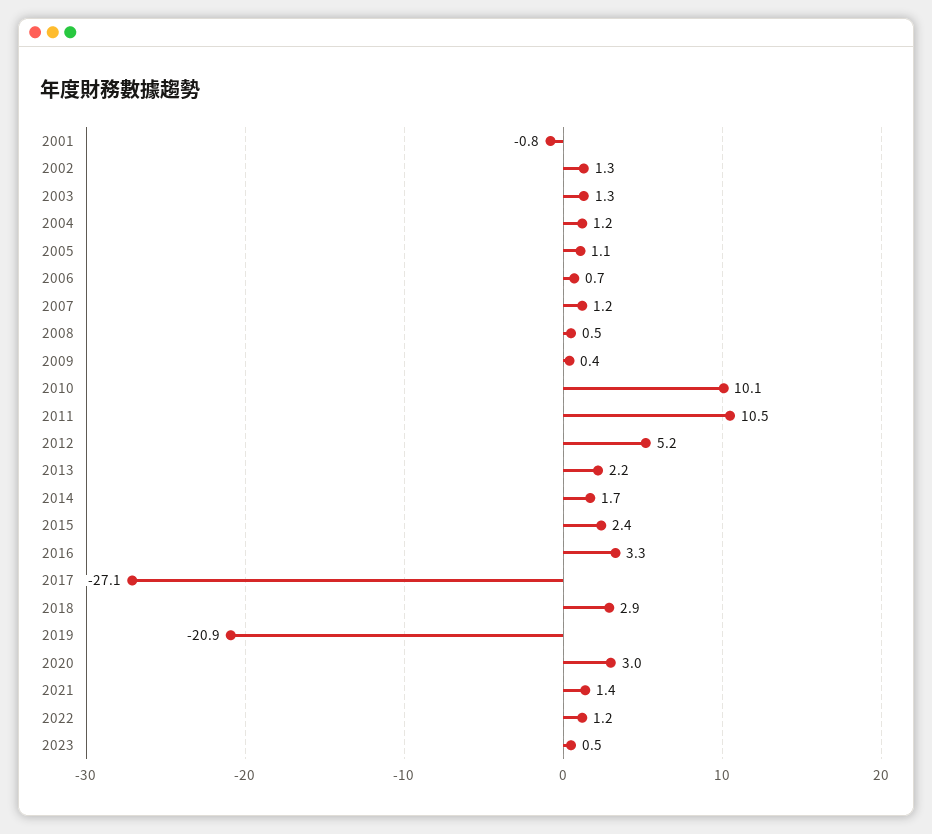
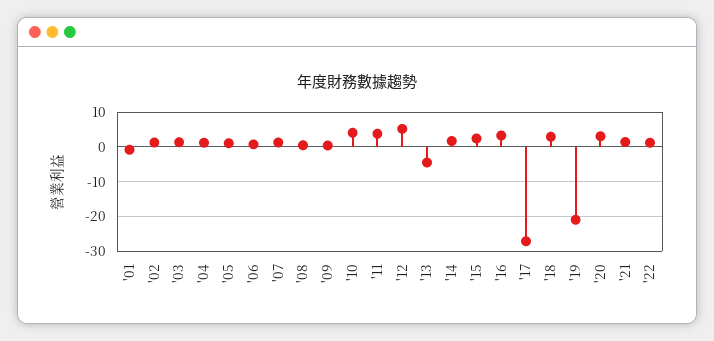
  {
    "2001": -0.8,
    "2002": 1.3,
    "2003": 1.3,
    "2004": 1.2,
    "2005": 1.1,
    "2006": 0.7,
    "2007": 1.2,
    "2008": 0.5,
    "2009": 0.4,
-   "2010": 10.1,
+   "2010": 4,
-   "2011": 10.5,
+   "2011": 4,
    "2012": 5.2,
-   "2013": 2.2,
+   "2013": -4,
    "2014": 1.7,
    "2015": 2.4,
    "2016": 3.3,
    "2017": -27.1,
    "2018": 2.9,
    "2019": -20.9,
    "2020": 3,
    "2021": 1.4,
-   "2022": 1.2,
+   "2022": 1.2
-   "2023": 0.5
  }

